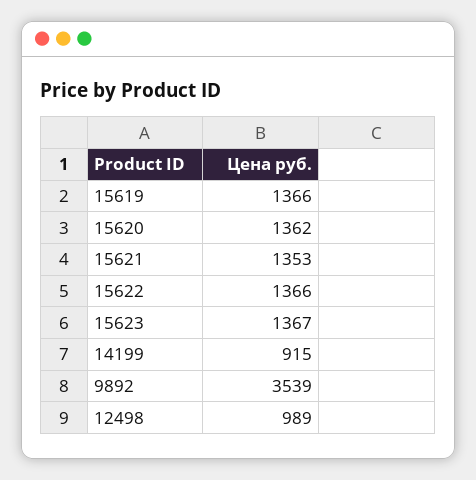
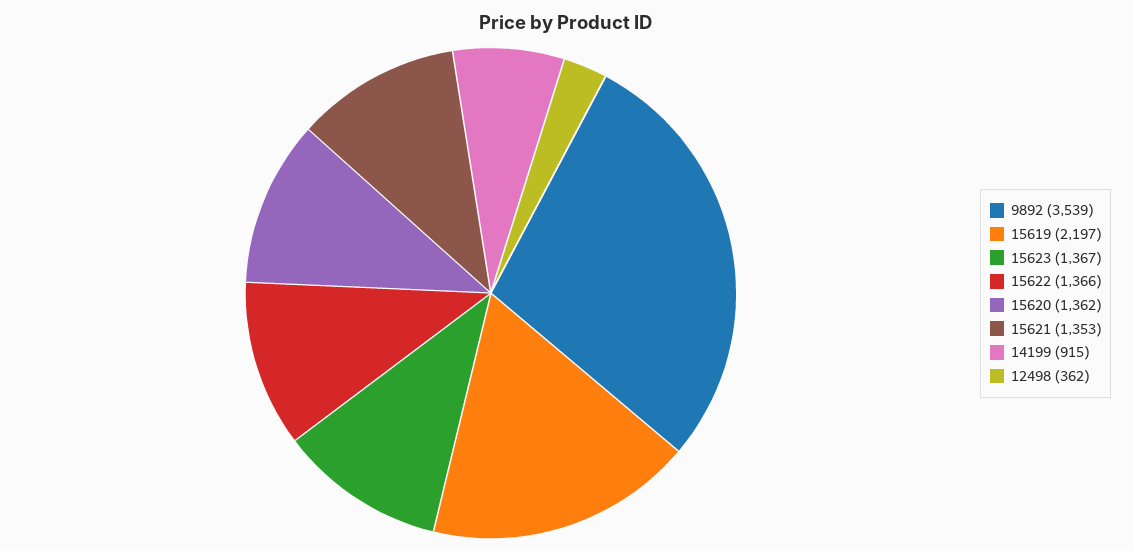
  {
-   "15619": 1366,
+   "15619": 2197,
    "15620": 1362,
    "15621": 1353,
    "15622": 1366,
    "15623": 1367,
    "14199": 915,
    "9892": 3539,
-   "12498": 989
+   "12498": 362
  }

